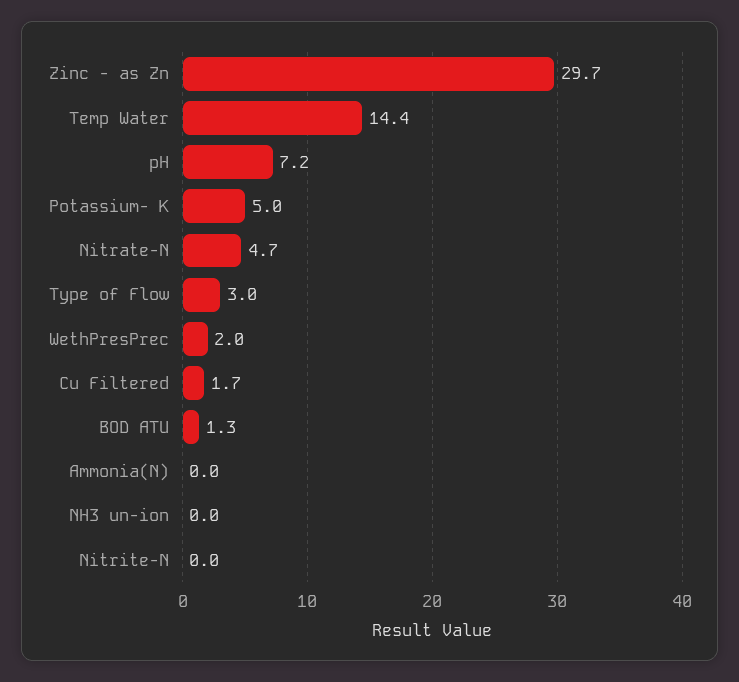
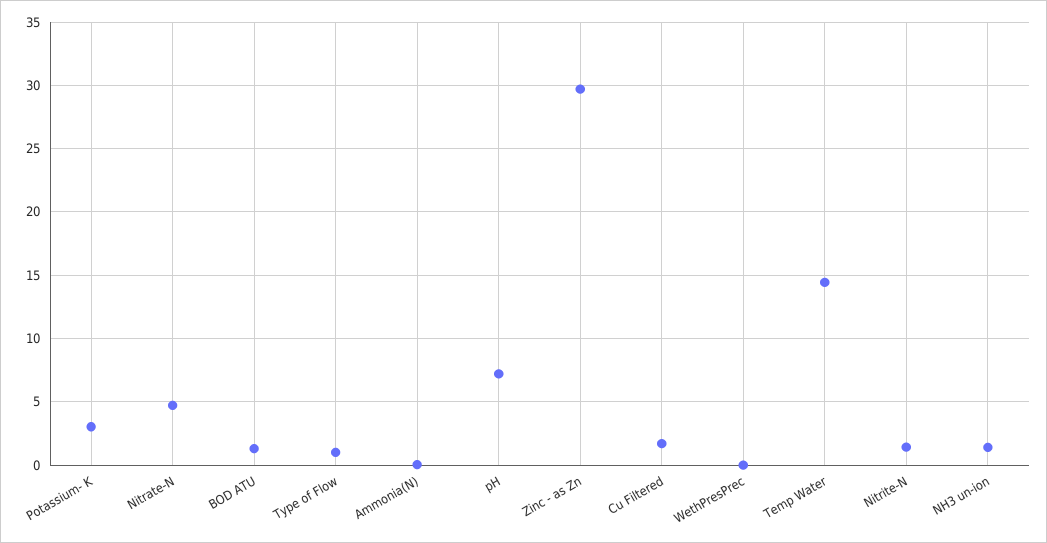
  {
    "Zinc - as Zn": 29.7,
    "Temp Water": 14.4,
    "pH": 7.2,
-   "Potassium- K": 5,
+   "Potassium- K": 3,
    "Nitrate-N": 4.7,
-   "Type of Flow": 3,
+   "Type of Flow": 1,
-   "WethPresPrec": 2,
+   "WethPresPrec": 0,
    "Cu Filtered": 1.7,
    "BOD ATU": 1.3,
    "Ammonia(N)": 0,
-   "NH3 un-ion": 0,
+   "NH3 un-ion": 1.5,
-   "Nitrite-N": 0
+   "Nitrite-N": 1.5
  }

